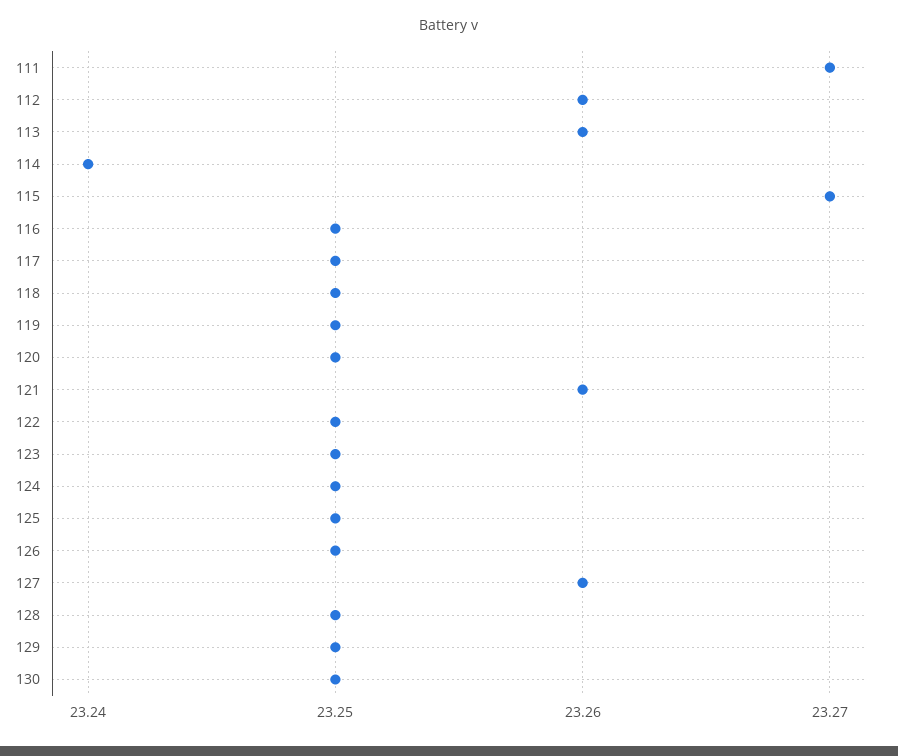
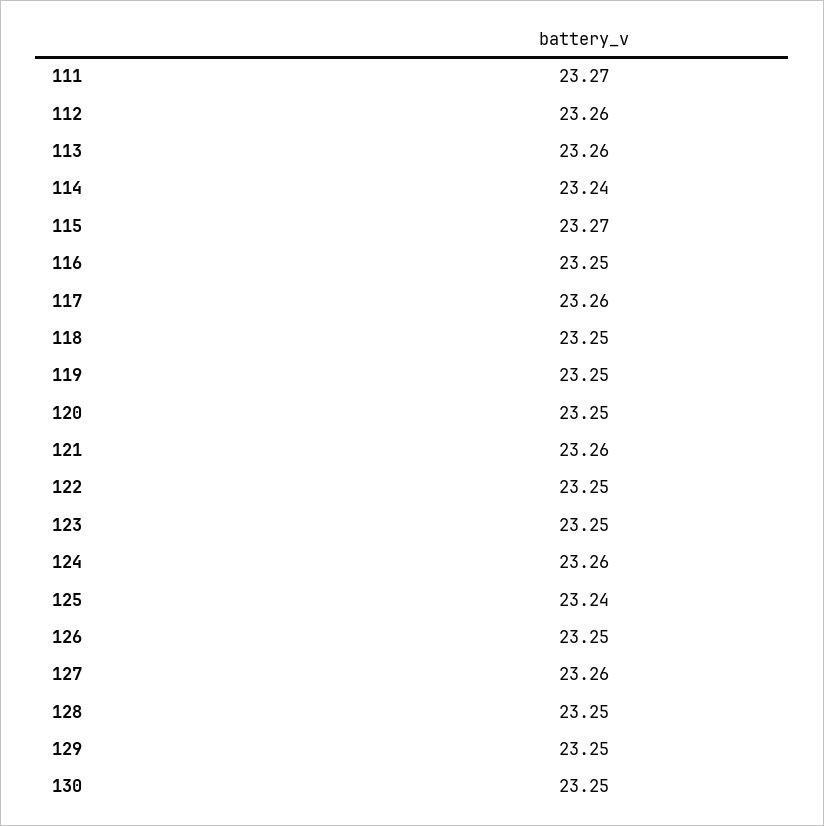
  {
    "111": 23.27,
    "112": 23.26,
    "113": 23.26,
    "114": 23.24,
    "115": 23.27,
    "116": 23.25,
-   "117": 23.25,
+   "117": 23.26,
    "118": 23.25,
    "119": 23.25,
    "120": 23.25,
    "121": 23.26,
    "122": 23.25,
    "123": 23.25,
-   "124": 23.25,
+   "124": 23.26,
-   "125": 23.25,
+   "125": 23.24,
    "126": 23.25,
    "127": 23.26,
    "128": 23.25,
    "129": 23.25,
    "130": 23.25
  }

